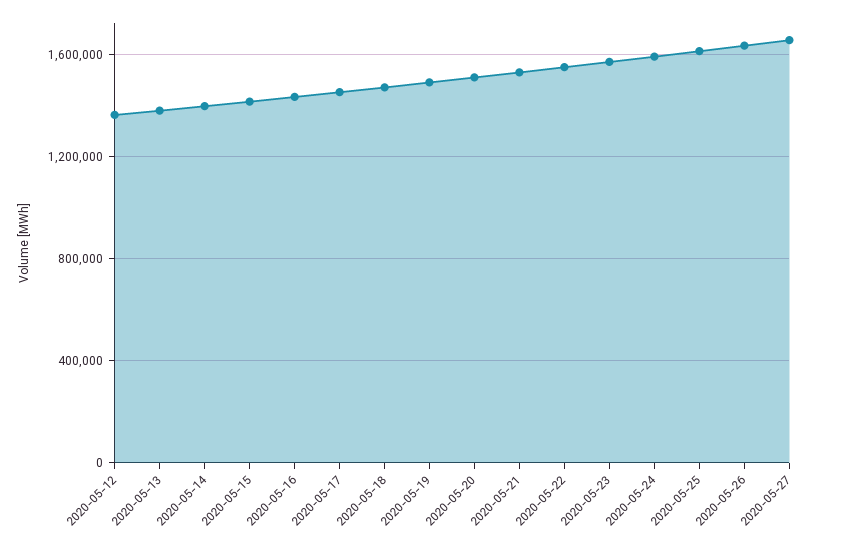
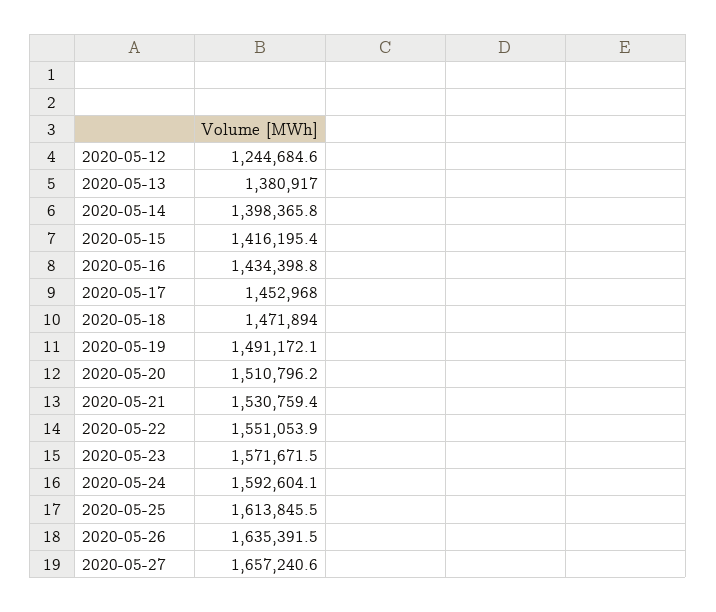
  {
-   "2020-05-12": 1350000,
+   "2020-05-12": 1244684.6,
    "2020-05-13": 1380917,
    "2020-05-14": 1398365.8,
    "2020-05-15": 1416195.4,
    "2020-05-16": 1434398.8,
    "2020-05-17": 1452968,
    "2020-05-18": 1471894,
    "2020-05-19": 1491172.1,
    "2020-05-20": 1510796.2,
    "2020-05-21": 1530759.4,
    "2020-05-22": 1551053.9,
    "2020-05-23": 1571671.5,
    "2020-05-24": 1592604.1,
    "2020-05-25": 1613845.5,
    "2020-05-26": 1635391.5,
    "2020-05-27": 1657240.6
  }

